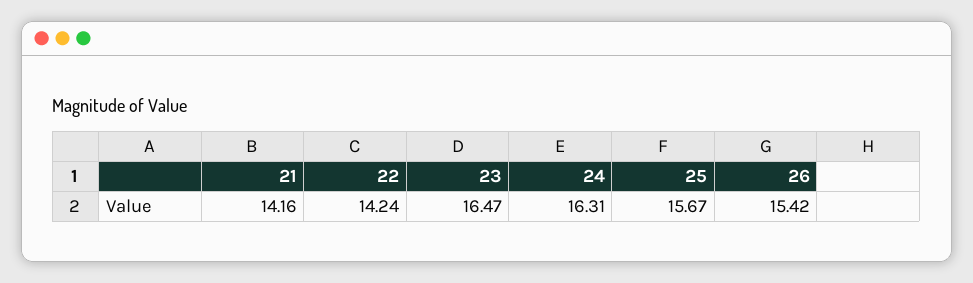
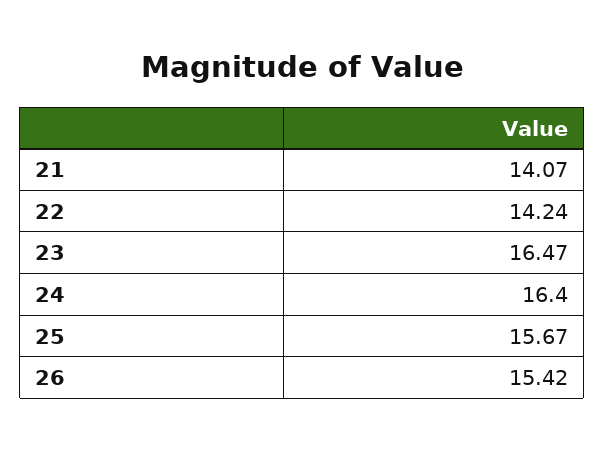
  {
-   "21": 14.16,
+   "21": 14.07,
    "22": 14.24,
    "23": 16.47,
-   "24": 16.31,
+   "24": 16.4,
    "25": 15.67,
    "26": 15.42
  }

